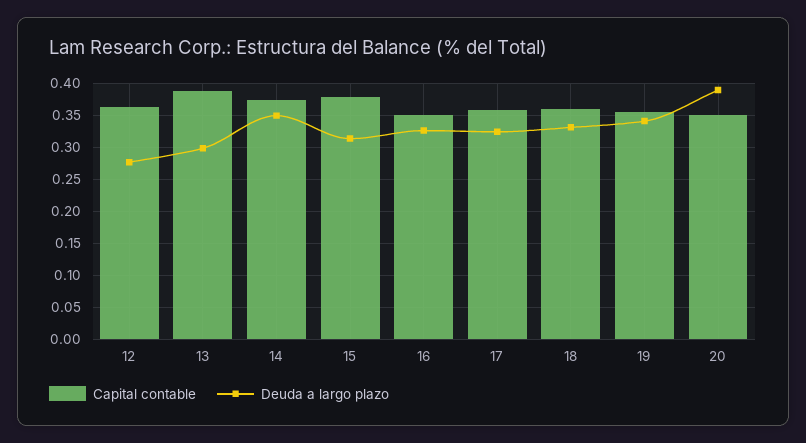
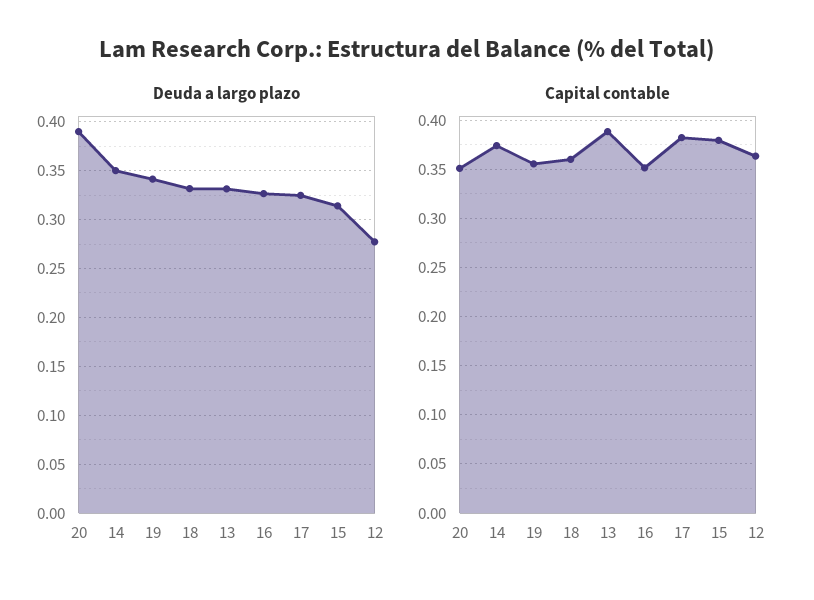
  {
    "Capital contable": {
      "12": 0.36,
      "13": 0.39,
      "14": 0.37,
      "15": 0.38,
      "16": 0.35,
-     "17": 0.36,
+     "17": 0.38,
      "18": 0.36,
      "19": 0.36,
      "20": 0.35
    },
    "Deuda a largo plazo": {
      "12": 0.28,
-     "13": 0.3,
+     "13": 0.33,
      "14": 0.35,
      "15": 0.31,
      "16": 0.33,
      "17": 0.32,
      "18": 0.33,
      "19": 0.34,
      "20": 0.39
    }
  }

